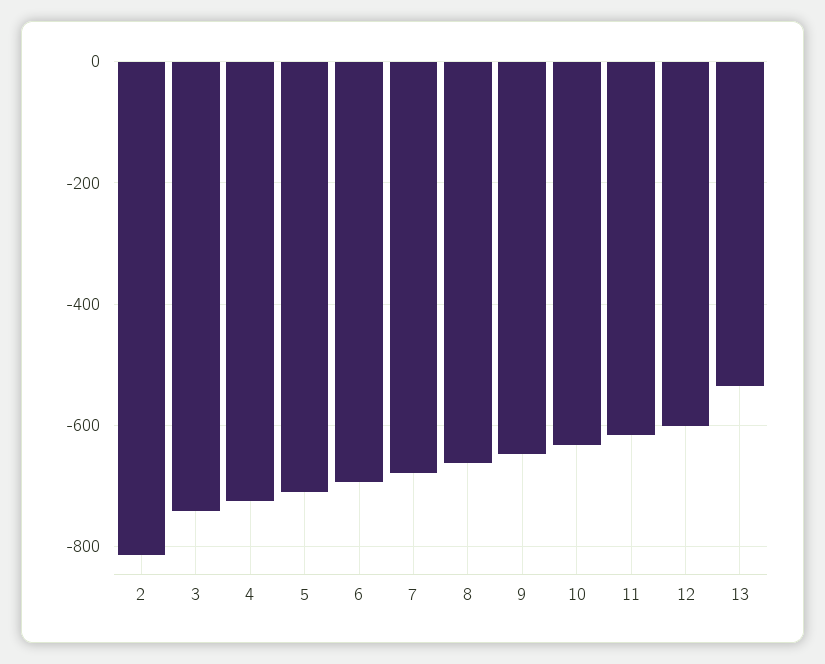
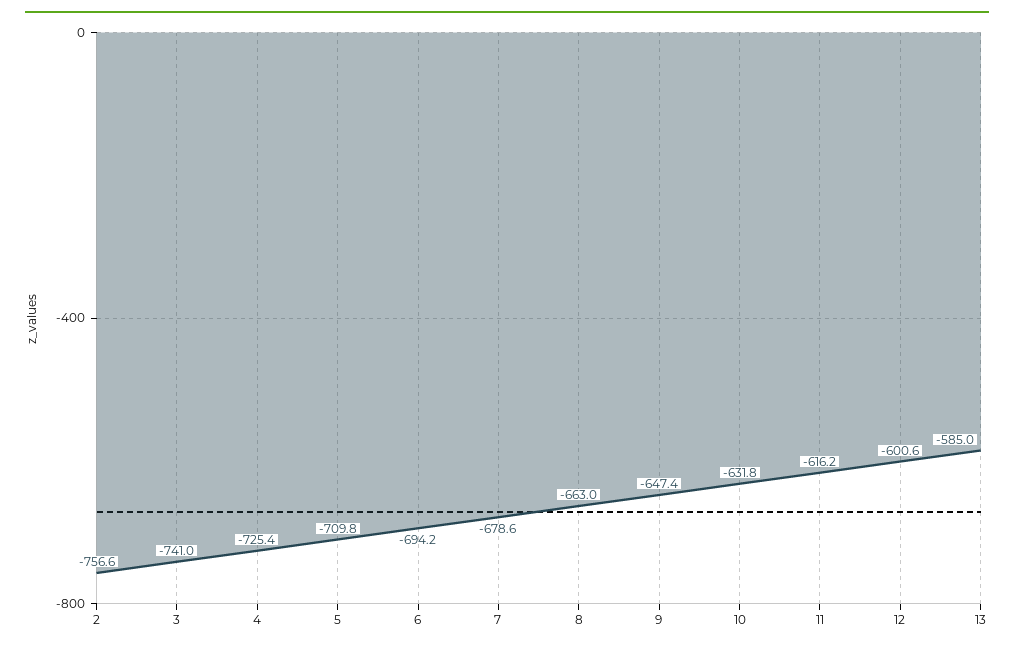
  {
-   "2": -820,
+   "2": -756.6,
    "3": -741,
    "4": -725.4,
    "5": -709.8,
    "6": -694.2,
    "7": -678.6,
    "8": -663,
    "9": -647.4,
    "10": -631.8,
    "11": -616.2,
    "12": -600.6,
-   "13": -540
+   "13": -585
  }

